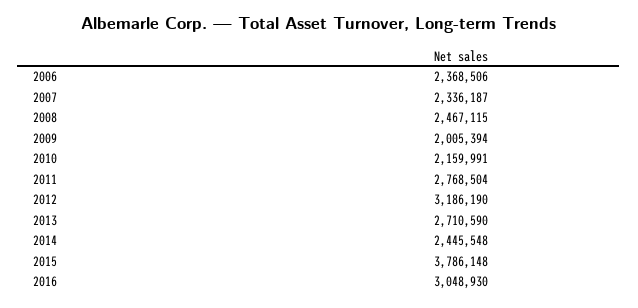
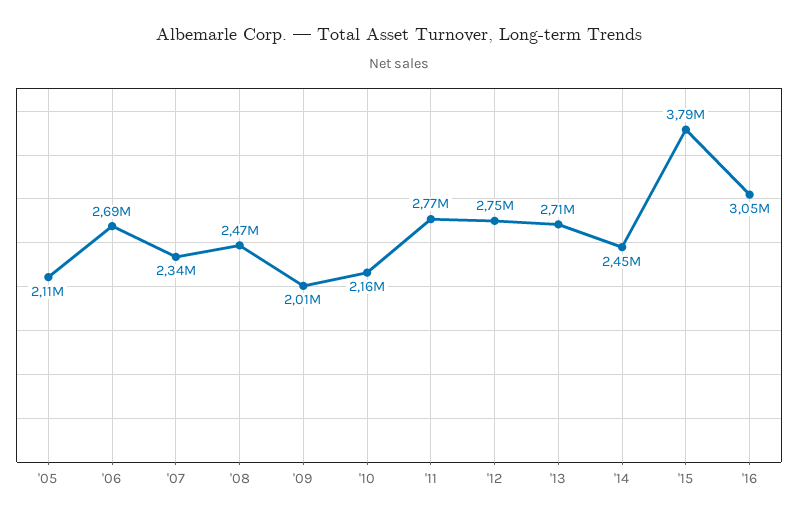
  {
-   "2006": 2368506,
+   "2006": 2690000,
    "2007": 2336187,
    "2008": 2467115,
    "2009": 2005394,
    "2010": 2159991,
    "2011": 2768504,
-   "2012": 3186190,
+   "2012": 2750000,
    "2013": 2710590,
    "2014": 2445548,
    "2015": 3786148,
-   "2016": 3048930
+   "2016": 3048930,
+   "'05": 2110000
  }

